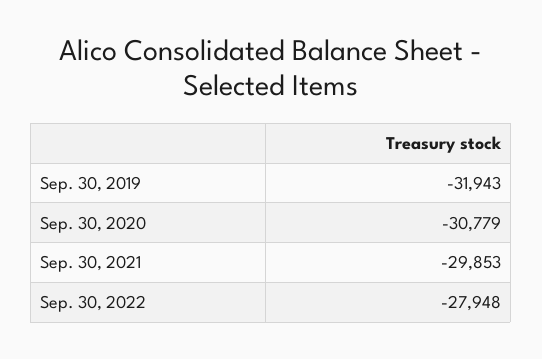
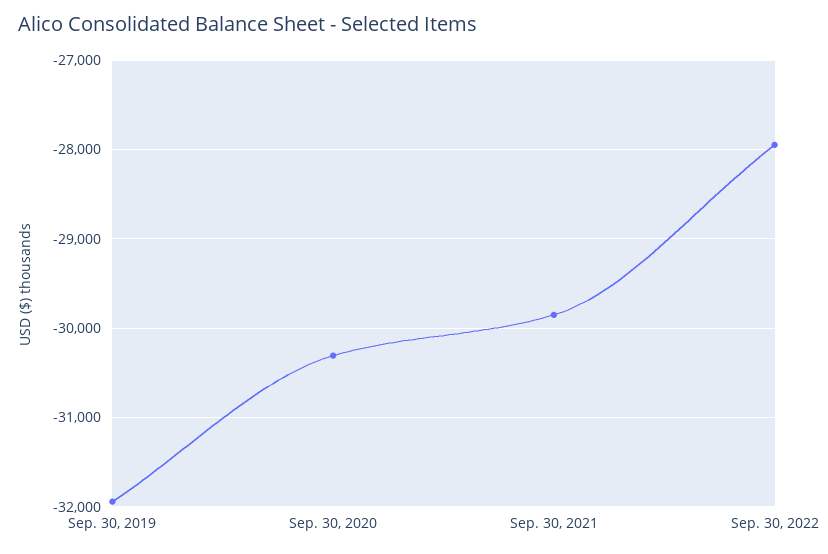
  {
    "Sep. 30, 2019": -31943,
-   "Sep. 30, 2020": -30779,
+   "Sep. 30, 2020": -30300,
    "Sep. 30, 2021": -29853,
    "Sep. 30, 2022": -27948
  }

